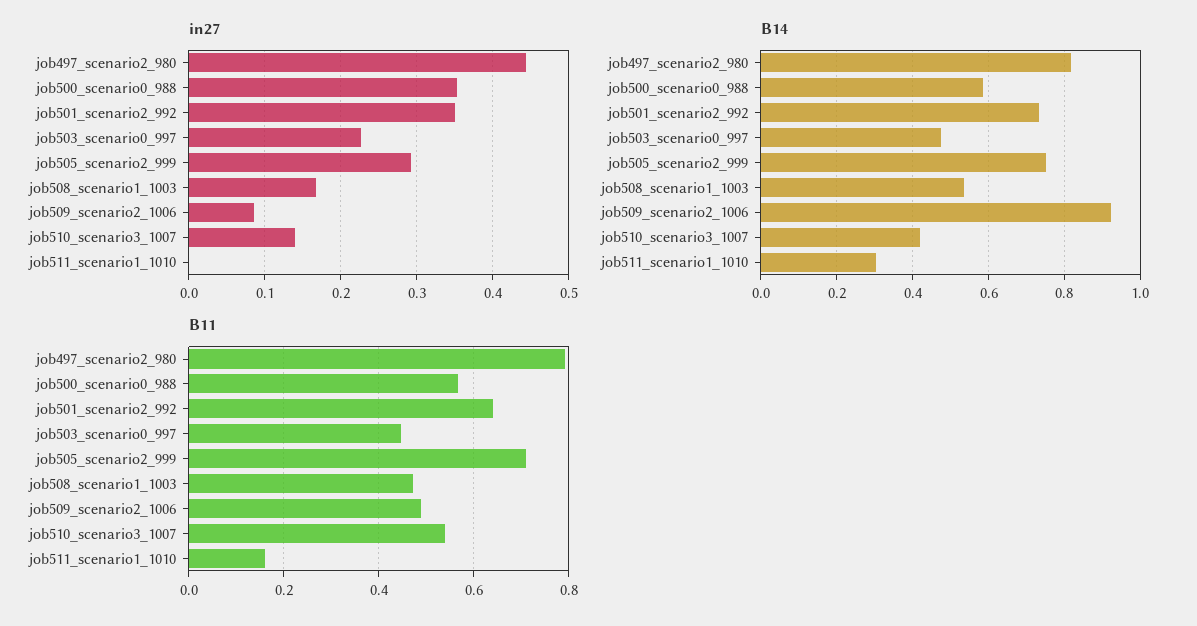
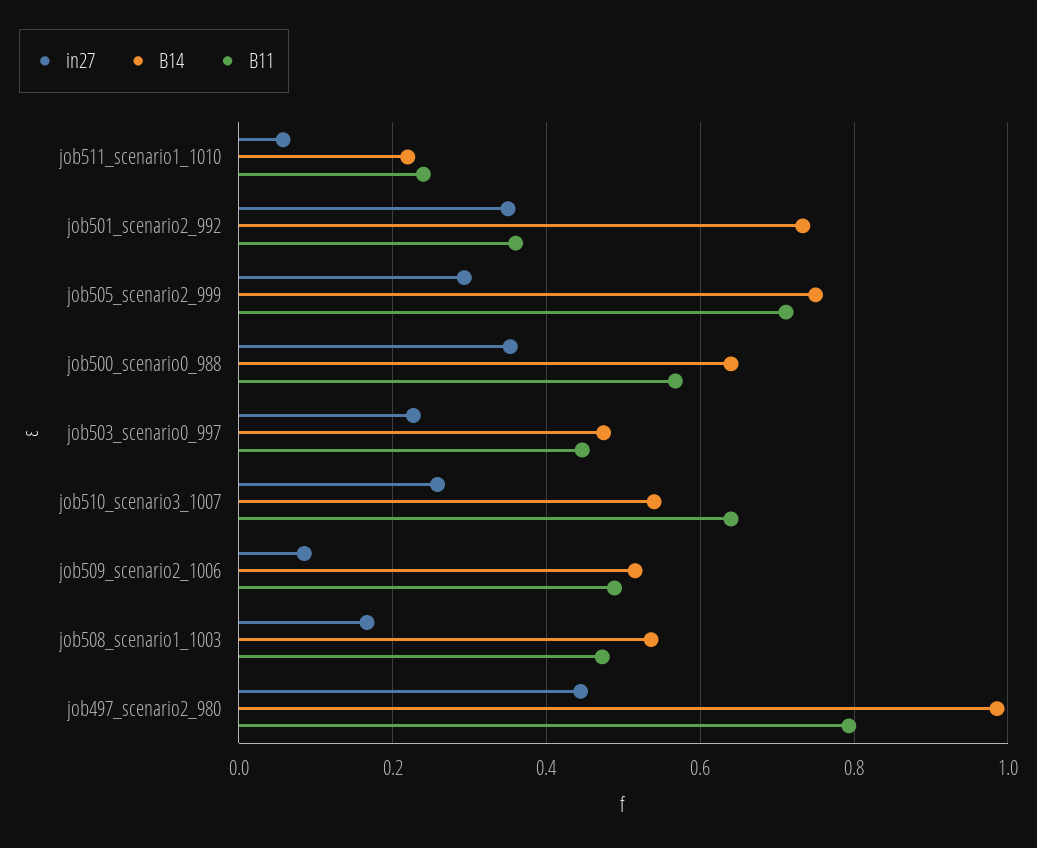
  {
    "in27": {
      "job497_scenario2_980": 0.44,
      "job500_scenario0_988": 0.35,
      "job501_scenario2_992": 0.35,
      "job503_scenario0_997": 0.23,
      "job505_scenario2_999": 0.29,
      "job508_scenario1_1003": 0.17,
      "job509_scenario2_1006": 0.09,
-     "job510_scenario3_1007": 0.14,
+     "job510_scenario3_1007": 0.26,
-     "job511_scenario1_1010": 0
+     "job511_scenario1_1010": 0.06
    },
    "B14": {
-     "job497_scenario2_980": 0.82,
+     "job497_scenario2_980": 0.98,
-     "job500_scenario0_988": 0.58,
+     "job500_scenario0_988": 0.64,
      "job501_scenario2_992": 0.74,
      "job503_scenario0_997": 0.48,
      "job505_scenario2_999": 0.76,
      "job508_scenario1_1003": 0.54,
-     "job509_scenario2_1006": 0.92,
+     "job509_scenario2_1006": 0.52,
-     "job510_scenario3_1007": 0.42,
+     "job510_scenario3_1007": 0.54,
-     "job511_scenario1_1010": 0.3
+     "job511_scenario1_1010": 0.22
    },
    "B11": {
      "job497_scenario2_980": 0.8,
      "job500_scenario0_988": 0.56,
-     "job501_scenario2_992": 0.64,
+     "job501_scenario2_992": 0.36,
      "job503_scenario0_997": 0.44,
      "job505_scenario2_999": 0.72,
      "job508_scenario1_1003": 0.48,
      "job509_scenario2_1006": 0.48,
-     "job510_scenario3_1007": 0.54,
+     "job510_scenario3_1007": 0.64,
-     "job511_scenario1_1010": 0.16
+     "job511_scenario1_1010": 0.24
    }
  }

